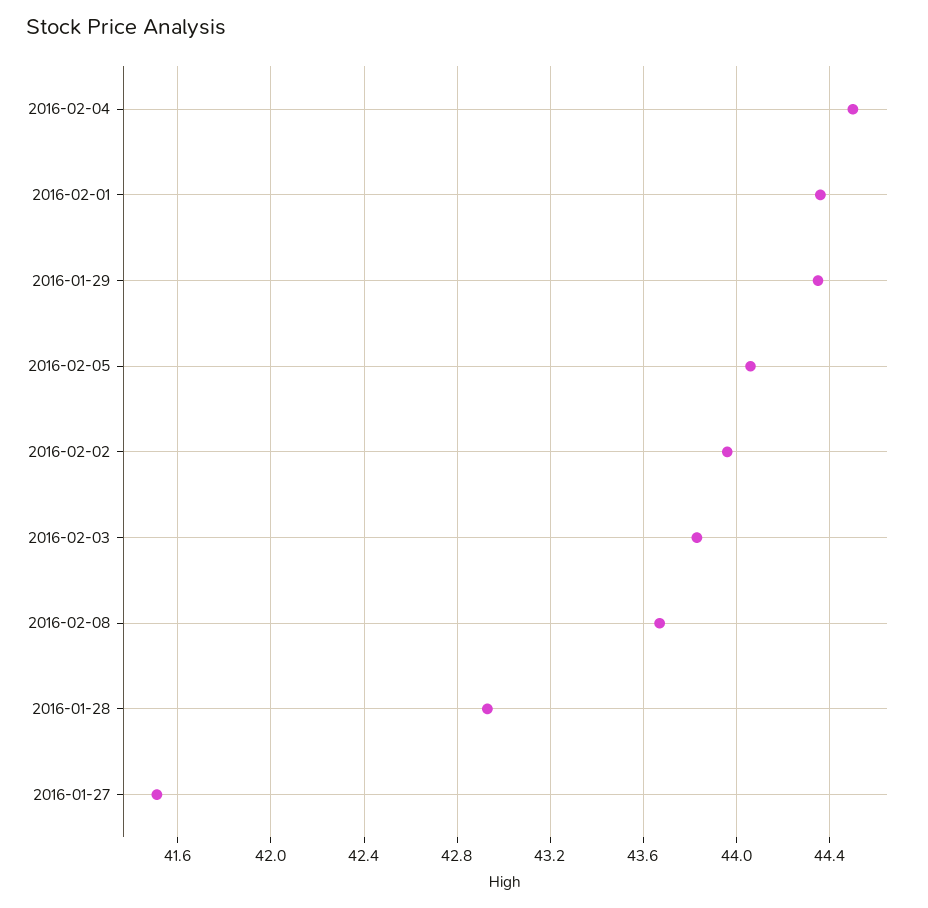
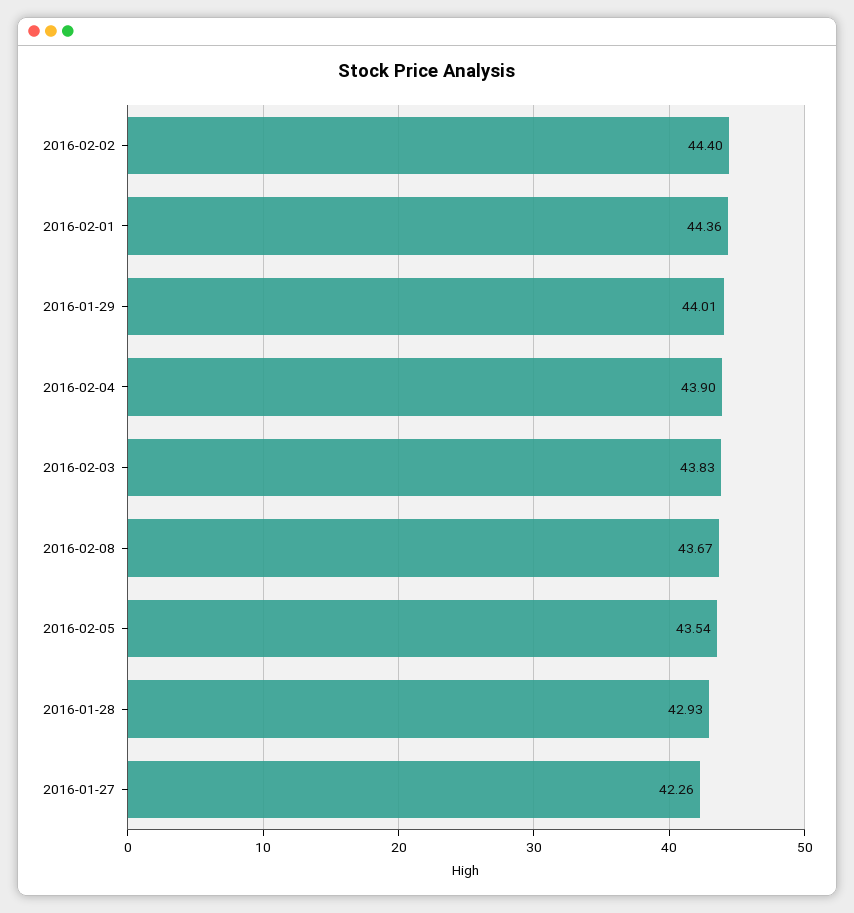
  {
-   "2016-02-04": 44.5,
+   "2016-02-04": 43.9,
    "2016-02-01": 44.36,
-   "2016-01-29": 44.35,
+   "2016-01-29": 44.01,
-   "2016-02-05": 44.05,
+   "2016-02-05": 43.54,
-   "2016-02-02": 43.95,
+   "2016-02-02": 44.4,
    "2016-02-03": 43.83,
    "2016-02-08": 43.67,
    "2016-01-28": 42.93,
-   "2016-01-27": 41.5
+   "2016-01-27": 42.26
  }

